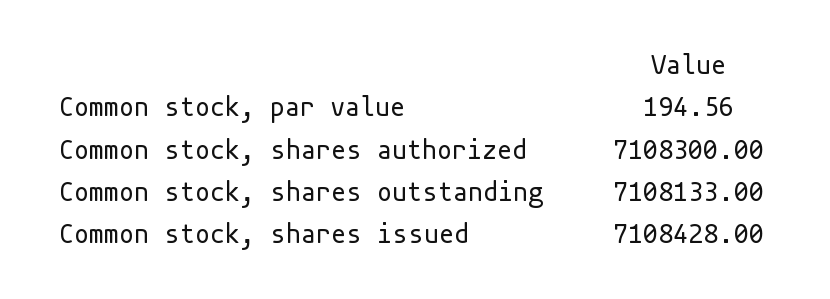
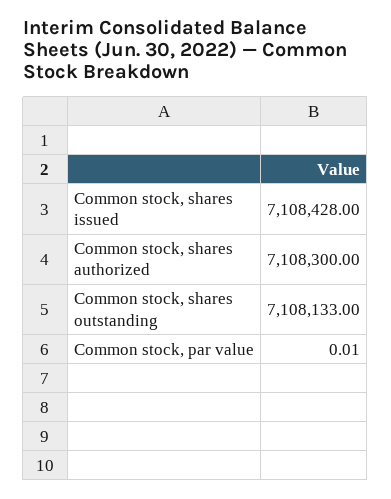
  {
-   "Common stock, par value": 194.56,
+   "Common stock, par value": 0.01,
    "Common stock, shares authorized": 7108300,
    "Common stock, shares outstanding": 7108133,
    "Common stock, shares issued": 7108428
  }

